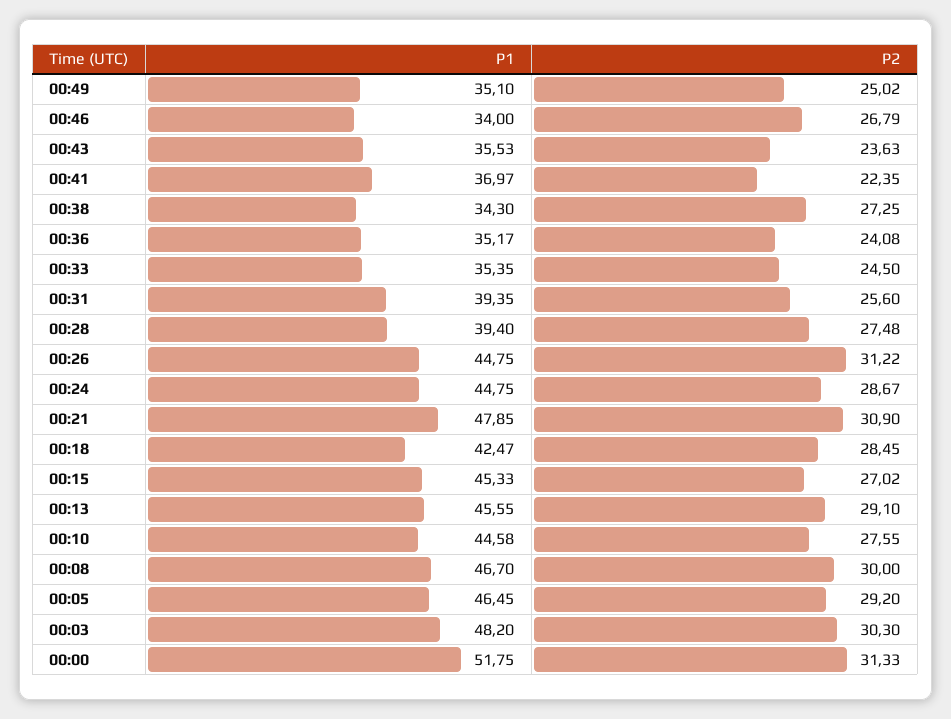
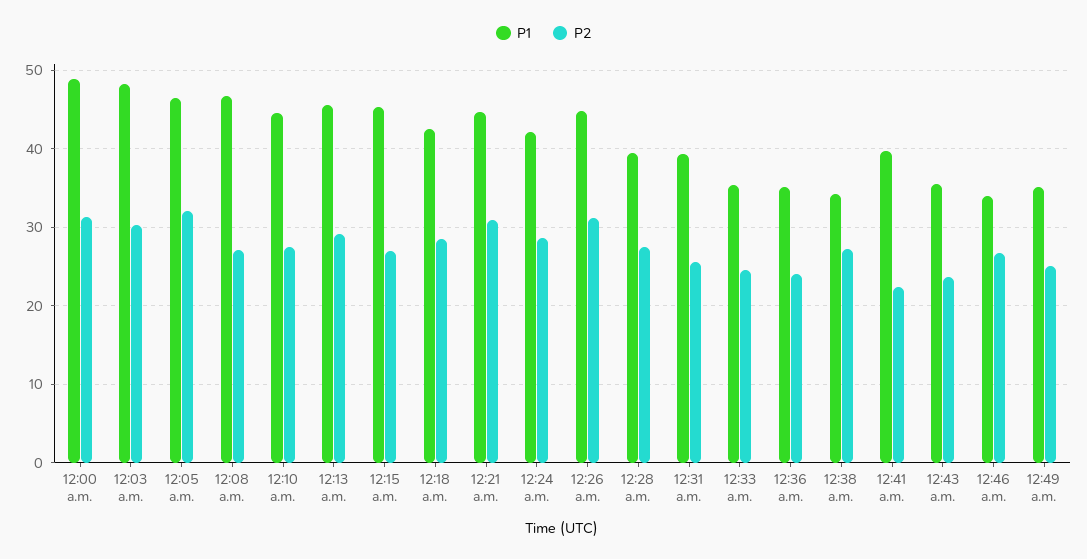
  {
    "P1": {
      "00:49": 35.1,
      "00:46": 34,
      "00:43": 35.53,
-     "00:41": 36.97,
+     "00:41": 40,
      "00:38": 34.3,
      "00:36": 35.17,
      "00:33": 35.35,
      "00:31": 39.35,
      "00:28": 39.4,
      "00:26": 44.75,
-     "00:24": 44.75,
+     "00:24": 42,
-     "00:21": 47.85,
+     "00:21": 45,
      "00:18": 42.47,
      "00:15": 45.33,
      "00:13": 45.55,
      "00:10": 44.58,
      "00:08": 46.7,
      "00:05": 46.45,
      "00:03": 48.2,
-     "00:00": 51.75
+     "00:00": 49
    },
    "P2": {
      "00:49": 25.02,
      "00:46": 26.79,
      "00:43": 23.63,
      "00:41": 22.35,
      "00:38": 27.25,
      "00:36": 24.08,
      "00:33": 24.5,
      "00:31": 25.6,
      "00:28": 27.48,
      "00:26": 31.22,
      "00:24": 28.67,
      "00:21": 30.9,
      "00:18": 28.45,
      "00:15": 27.02,
      "00:13": 29.1,
      "00:10": 27.55,
-     "00:08": 30,
+     "00:08": 27,
-     "00:05": 29.2,
+     "00:05": 32,
      "00:03": 30.3,
      "00:00": 31.33
    }
  }

